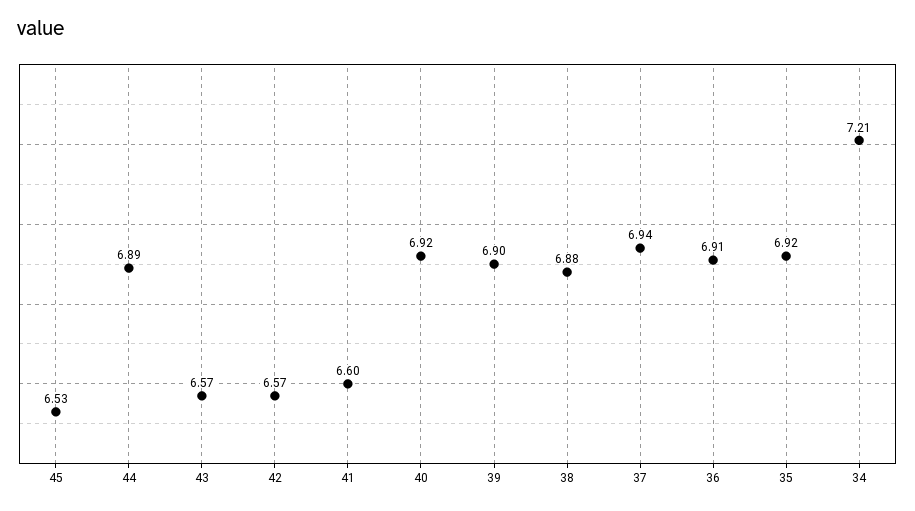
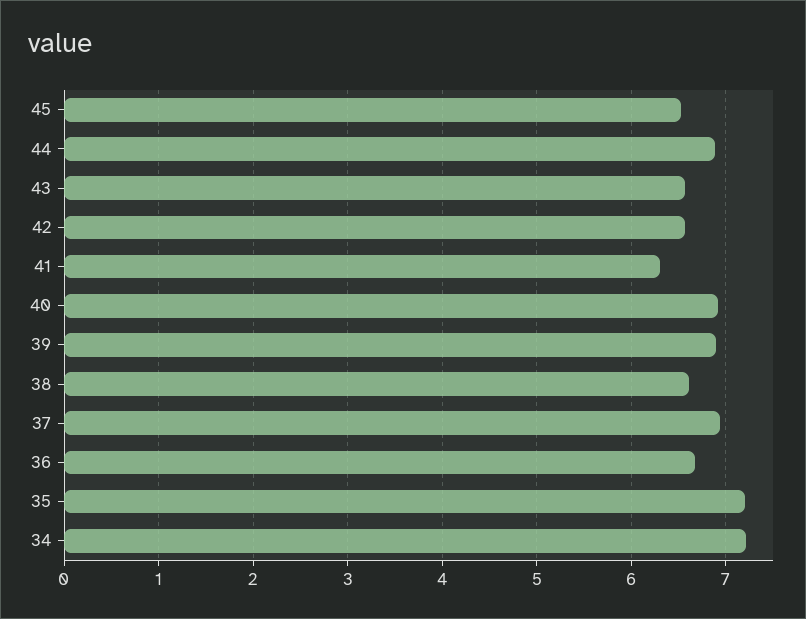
  {
    "45": 6.53,
    "44": 6.89,
    "43": 6.57,
    "42": 6.57,
-   "41": 6.6,
+   "41": 6.3,
    "40": 6.92,
    "39": 6.9,
-   "38": 6.88,
+   "38": 6.6,
    "37": 6.94,
-   "36": 6.91,
+   "36": 6.7,
-   "35": 6.92,
+   "35": 7.2,
    "34": 7.21
  }

